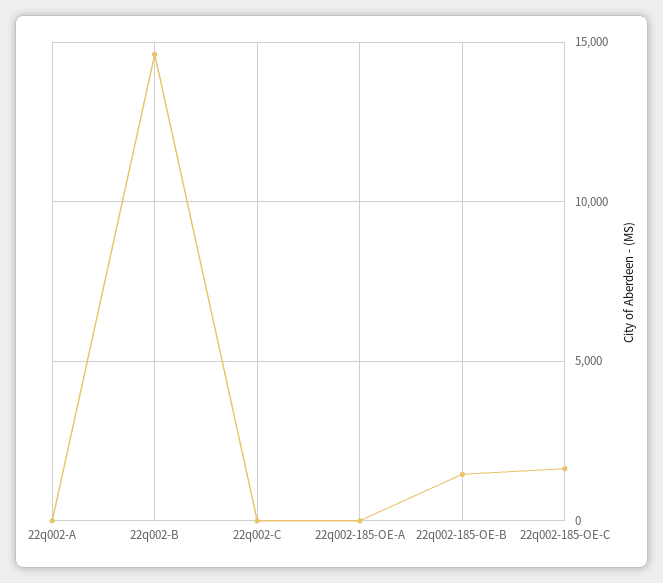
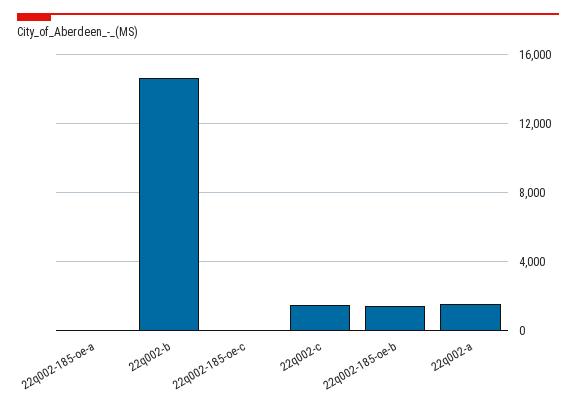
  {
-   "22q002-A": 0,
+   "22q002-A": 1500,
    "22q002-B": 14500,
-   "22q002-C": 0,
+   "22q002-C": 1500,
    "22q002-185-OE-A": 0,
    "22q002-185-OE-B": 1500,
-   "22q002-185-OE-C": 1500
+   "22q002-185-OE-C": 0
  }

